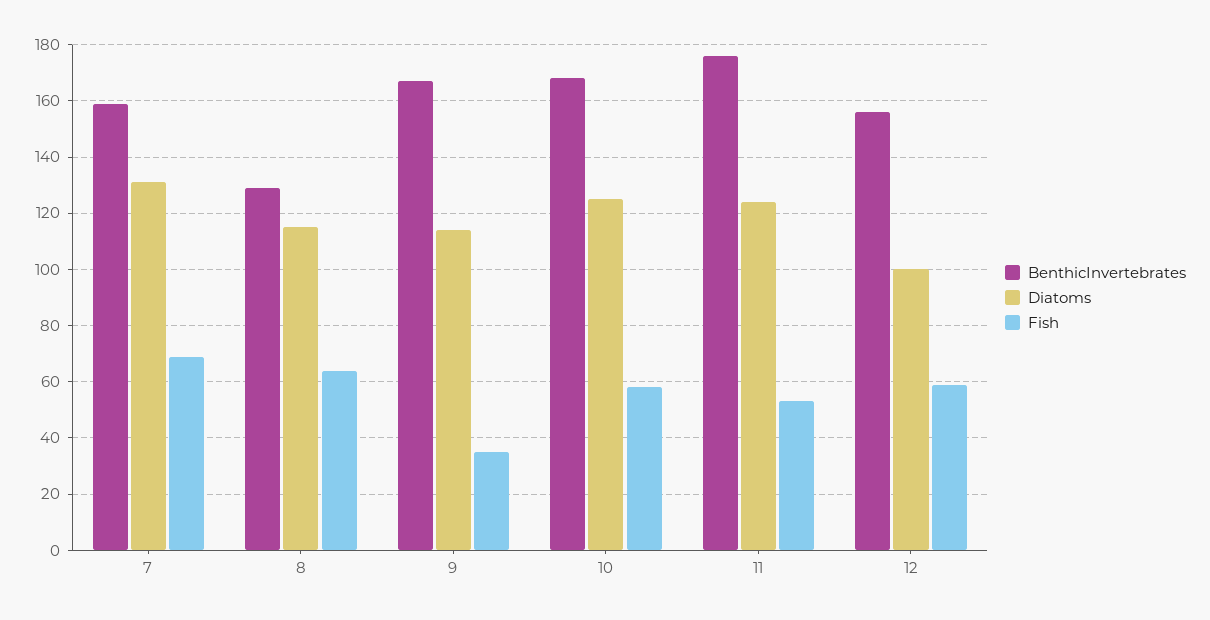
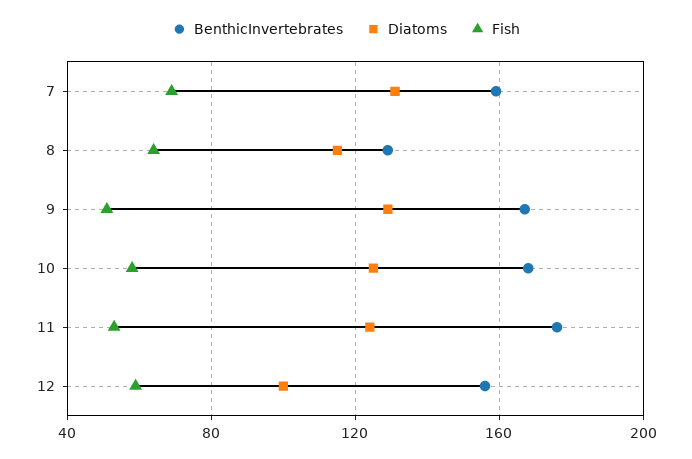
  {
    "BenthicInvertebrates": {
      "7": 160,
      "8": 130,
      "9": 165,
      "10": 170,
      "11": 175,
      "12": 155
    },
    "Diatoms": {
      "7": 130,
      "8": 115,
-     "9": 115,
+     "9": 130,
      "10": 125,
      "11": 125,
      "12": 100
    },
    "Fish": {
      "7": 70,
      "8": 65,
-     "9": 35,
+     "9": 50,
      "10": 60,
      "11": 55,
      "12": 60
    }
  }

